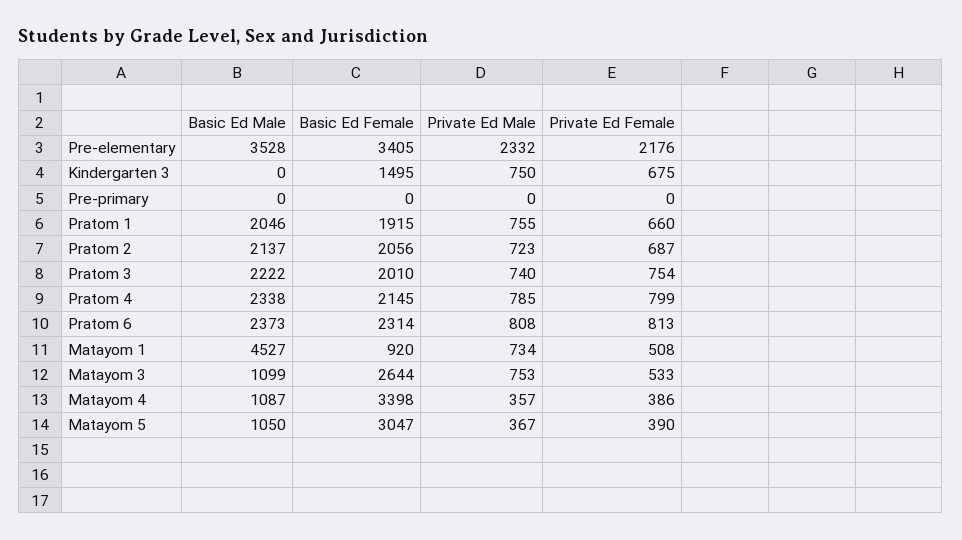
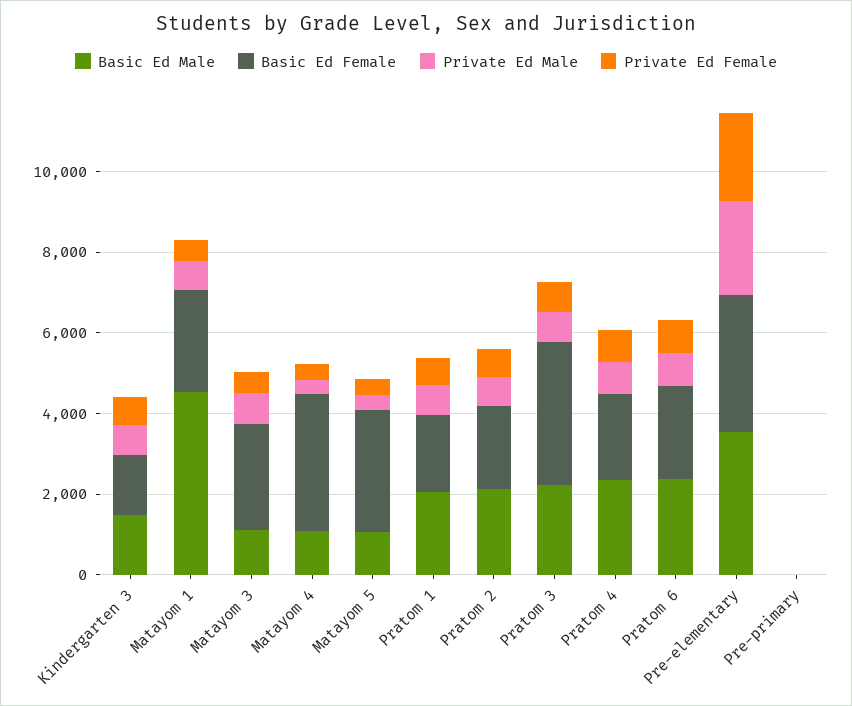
  {
    "Basic Ed Male": {
      "Pre-elementary": 3528,
-     "Kindergarten 3": 0,
+     "Kindergarten 3": 1500,
      "Pre-primary": 0,
      "Pratom 1": 2046,
      "Pratom 2": 2137,
      "Pratom 3": 2222,
      "Pratom 4": 2338,
      "Pratom 6": 2373,
      "Matayom 1": 4527,
      "Matayom 3": 1099,
      "Matayom 4": 1087,
      "Matayom 5": 1050
    },
    "Basic Ed Female": {
      "Pre-elementary": 3405,
      "Kindergarten 3": 1495,
      "Pre-primary": 0,
      "Pratom 1": 1915,
      "Pratom 2": 2056,
-     "Pratom 3": 2010,
+     "Pratom 3": 3500,
      "Pratom 4": 2145,
      "Pratom 6": 2314,
-     "Matayom 1": 920,
+     "Matayom 1": 2500,
      "Matayom 3": 2644,
      "Matayom 4": 3398,
      "Matayom 5": 3047
    },
    "Private Ed Male": {
      "Pre-elementary": 2332,
      "Kindergarten 3": 750,
      "Pre-primary": 0,
      "Pratom 1": 755,
      "Pratom 2": 723,
      "Pratom 3": 740,
      "Pratom 4": 785,
      "Pratom 6": 808,
      "Matayom 1": 734,
      "Matayom 3": 753,
      "Matayom 4": 357,
      "Matayom 5": 367
    },
    "Private Ed Female": {
      "Pre-elementary": 2176,
      "Kindergarten 3": 675,
      "Pre-primary": 0,
      "Pratom 1": 660,
      "Pratom 2": 687,
      "Pratom 3": 754,
      "Pratom 4": 799,
      "Pratom 6": 813,
      "Matayom 1": 508,
      "Matayom 3": 533,
      "Matayom 4": 386,
      "Matayom 5": 390
    }
  }

